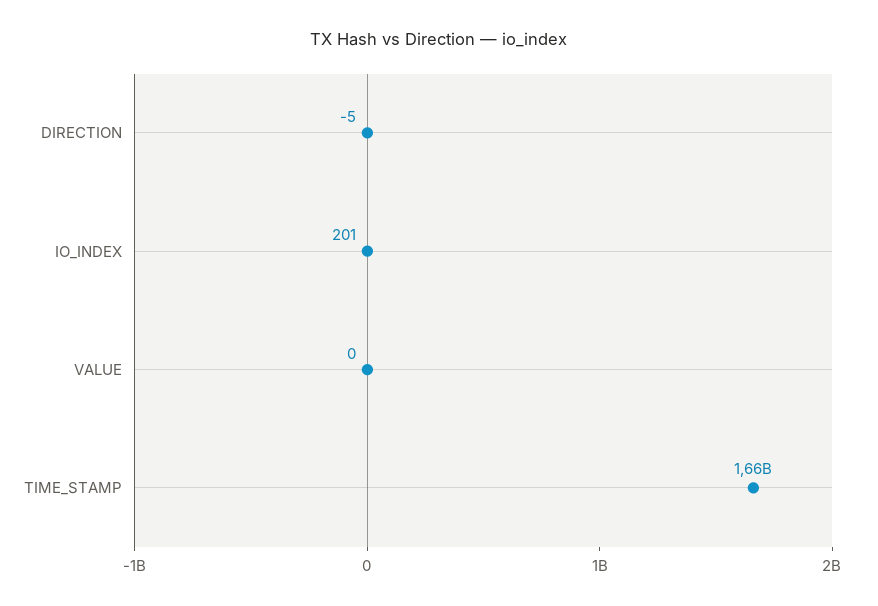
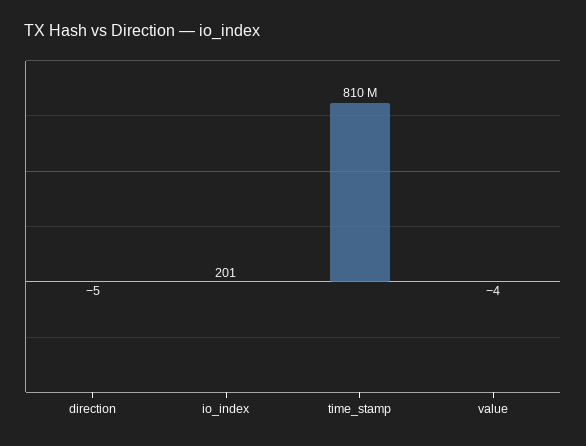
  {
    "DIRECTION": -5,
    "IO_INDEX": 201,
-   "VALUE": 0,
+   "VALUE": -4,
-   "TIME_STAMP": 1660000000
+   "TIME_STAMP": 810000000
  }

